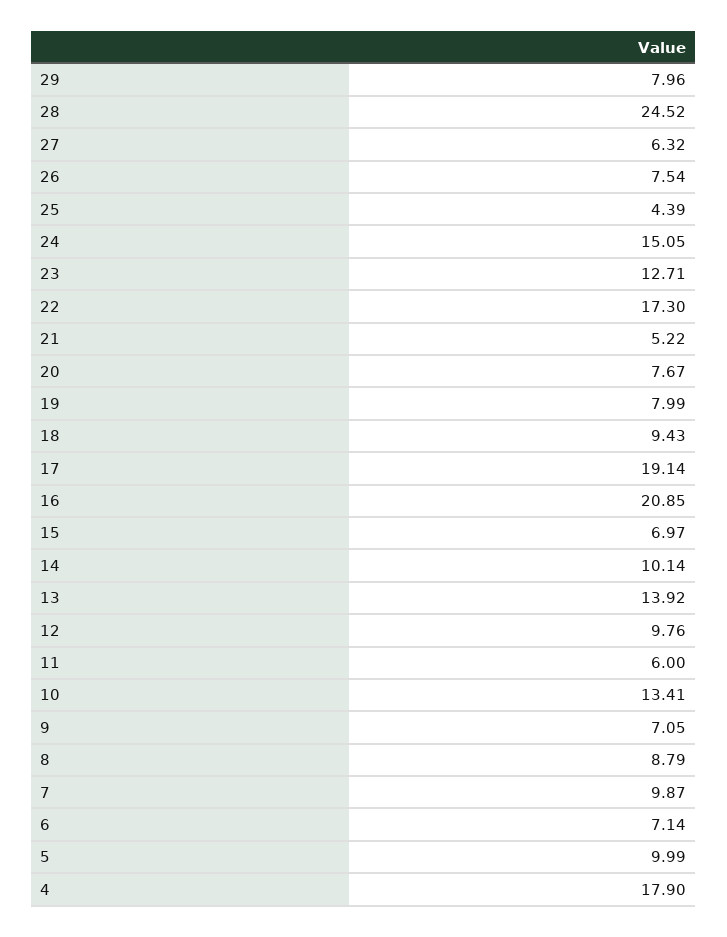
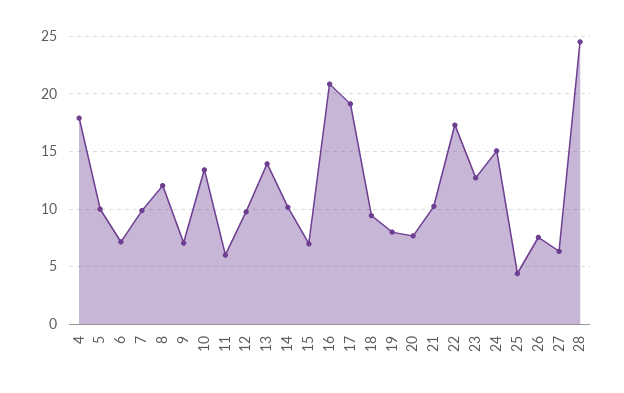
  {
-   "29": 7.96,
    "28": 24.52,
    "27": 6.32,
    "26": 7.54,
    "25": 4.39,
    "24": 15.05,
    "23": 12.71,
    "22": 17.3,
-   "21": 5.22,
+   "21": 10,
    "20": 7.67,
    "19": 7.99,
    "18": 9.43,
    "17": 19.14,
    "16": 20.85,
    "15": 6.97,
    "14": 10.14,
    "13": 13.92,
    "12": 9.76,
    "11": 6,
    "10": 13.41,
    "9": 7.05,
-   "8": 8.79,
+   "8": 12,
    "7": 9.87,
    "6": 7.14,
    "5": 9.99,
    "4": 17.9
  }

